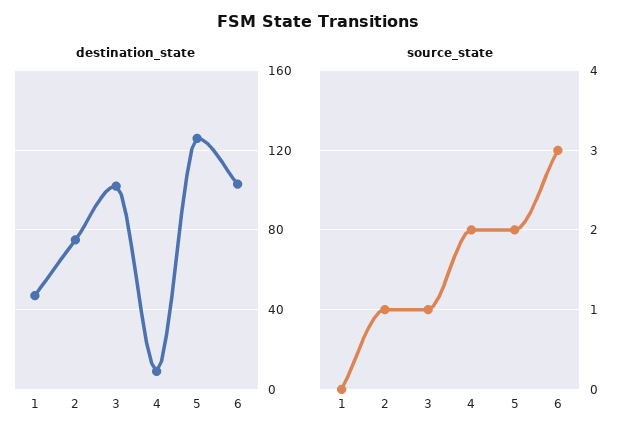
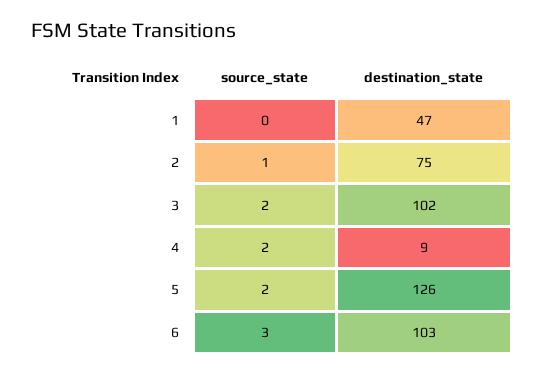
  {
    "destination_state": {
      "1": 47,
      "2": 75,
      "3": 102,
      "4": 9,
      "5": 126,
      "6": 103
    },
    "source_state": {
      "1": 0,
      "2": 1,
-     "3": 1,
+     "3": 2,
      "4": 2,
      "5": 2,
      "6": 3
    }
  }

